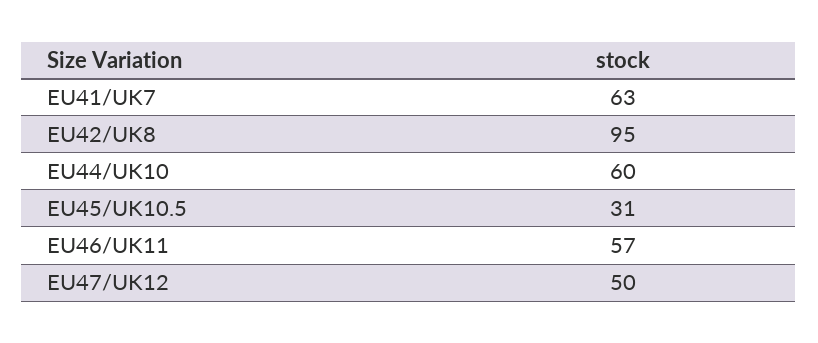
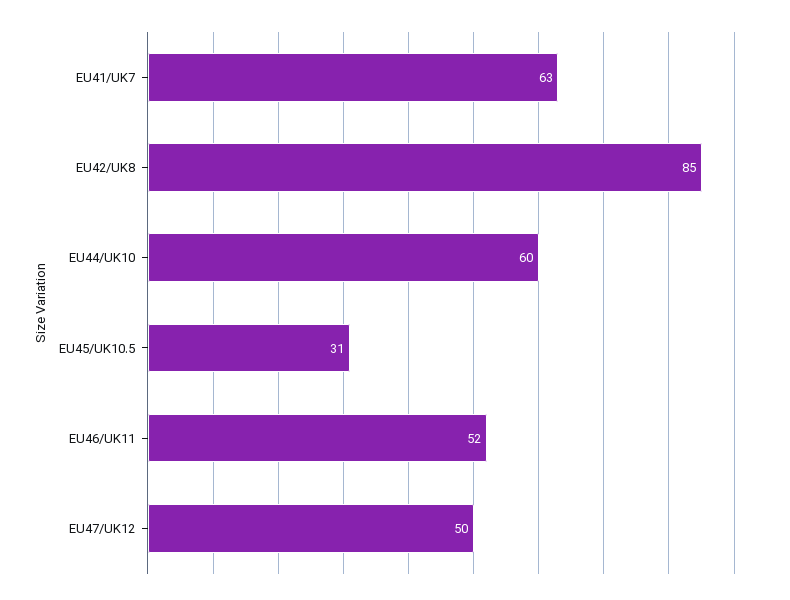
  {
    "EU41/UK7": 63,
-   "EU42/UK8": 95,
+   "EU42/UK8": 85,
    "EU44/UK10": 60,
    "EU45/UK10.5": 31,
-   "EU46/UK11": 57,
+   "EU46/UK11": 52,
    "EU47/UK12": 50
  }

